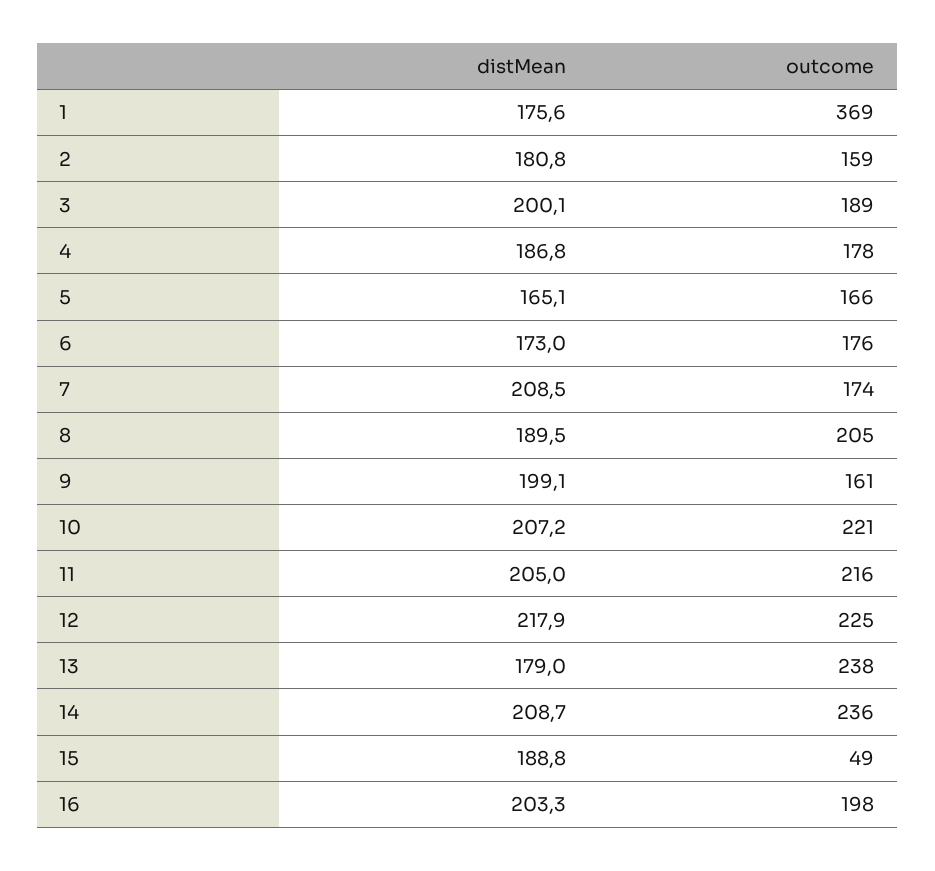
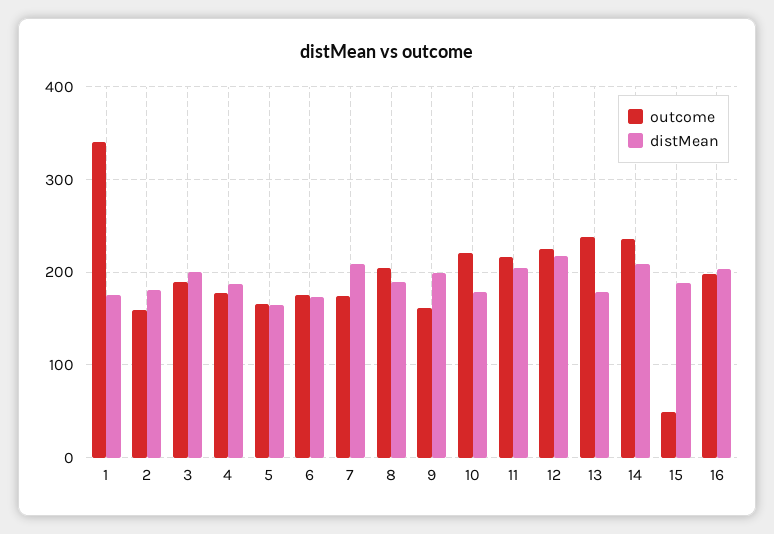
  {
    "distMean": {
      "1": 175.6,
      "2": 180.8,
      "3": 200.1,
      "4": 186.8,
      "5": 165.1,
      "6": 173,
      "7": 208.5,
      "8": 189.5,
      "9": 199.1,
-     "10": 207.2,
+     "10": 180,
      "11": 205,
      "12": 217.9,
      "13": 179,
      "14": 208.7,
      "15": 188.8,
      "16": 203.3
    },
    "outcome": {
-     "1": 369,
+     "1": 340,
      "2": 159,
      "3": 189,
      "4": 178,
      "5": 166,
      "6": 176,
      "7": 174,
      "8": 205,
      "9": 161,
      "10": 221,
      "11": 216,
      "12": 225,
      "13": 238,
      "14": 236,
      "15": 49,
      "16": 198
    }
  }

